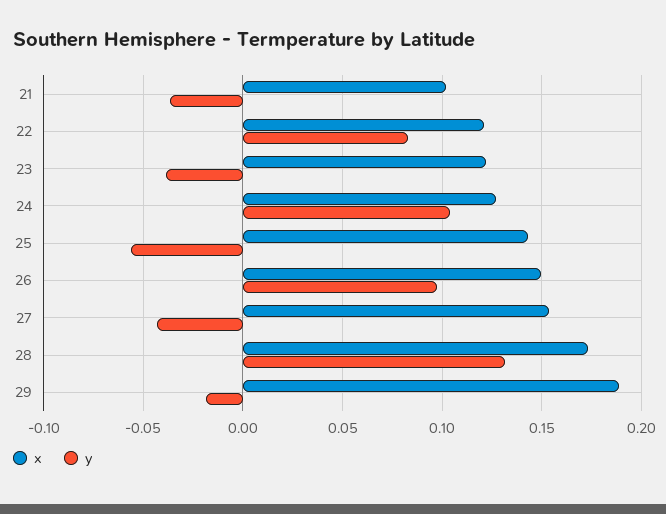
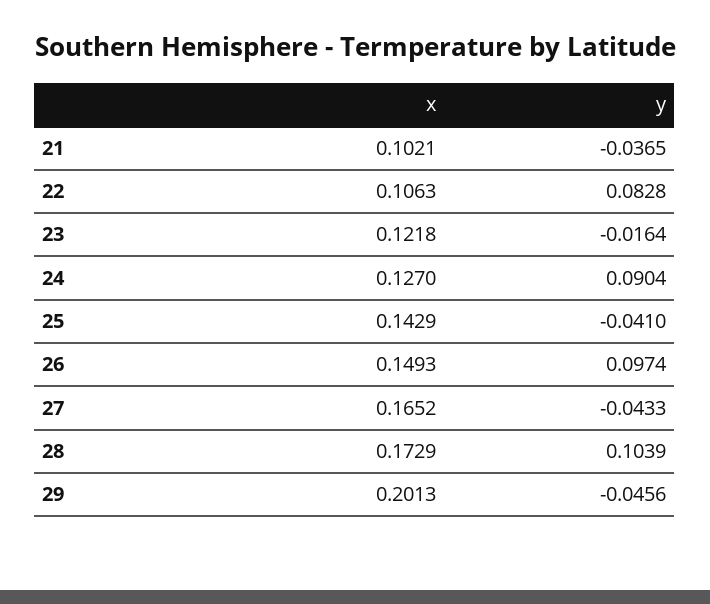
  {
    "x": {
      "21": 0.1021,
-     "22": 0.12,
+     "22": 0.1063,
      "23": 0.1218,
      "24": 0.127,
      "25": 0.1429,
      "26": 0.1493,
-     "27": 0.155,
+     "27": 0.1652,
      "28": 0.1729,
-     "29": 0.19
+     "29": 0.2013
    },
    "y": {
      "21": -0.0365,
      "22": 0.0828,
-     "23": -0.04,
+     "23": -0.0164,
-     "24": 0.105,
+     "24": 0.0904,
-     "25": -0.055,
+     "25": -0.041,
      "26": 0.0974,
      "27": -0.0433,
-     "28": 0.13,
+     "28": 0.1039,
-     "29": -0.02
+     "29": -0.0456
    }
  }

